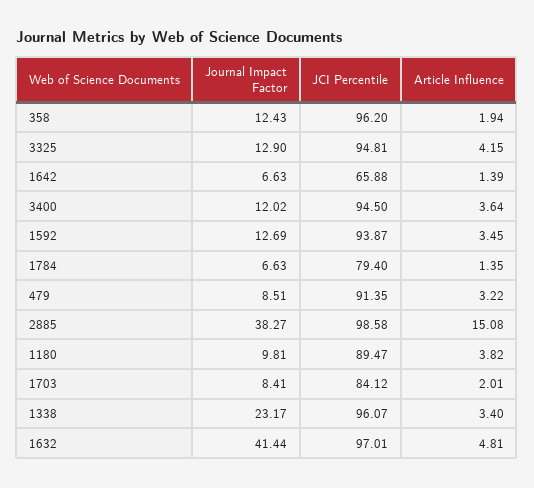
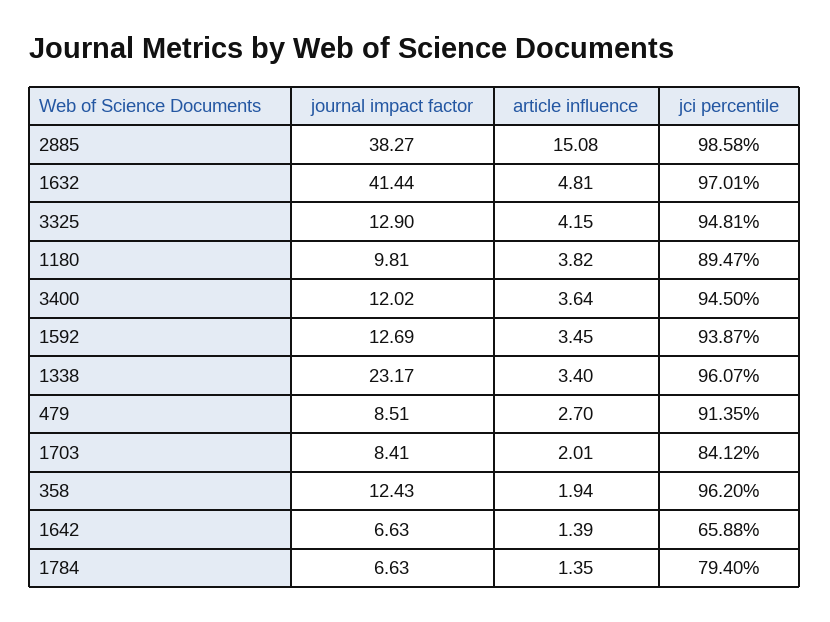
  {
    "Journal Impact Factor": {
      "358": 12.43,
      "3325": 12.9,
      "1642": 6.63,
      "3400": 12.02,
      "1592": 12.69,
      "1784": 6.63,
      "479": 8.51,
      "2885": 38.27,
      "1180": 9.81,
      "1703": 8.41,
      "1338": 23.17,
      "1632": 41.44
    },
    "JCI Percentile": {
      "358": 96.2,
      "3325": 94.81,
      "1642": 65.88,
      "3400": 94.5,
      "1592": 93.87,
      "1784": 79.4,
      "479": 91.35,
      "2885": 98.58,
      "1180": 89.47,
      "1703": 84.12,
      "1338": 96.07,
      "1632": 97.01
    },
    "Article Influence": {
      "358": 1.94,
      "3325": 4.15,
      "1642": 1.39,
      "3400": 3.64,
      "1592": 3.45,
      "1784": 1.35,
-     "479": 3.22,
+     "479": 2.7,
      "2885": 15.08,
      "1180": 3.82,
      "1703": 2.01,
      "1338": 3.4,
      "1632": 4.81
    }
  }

